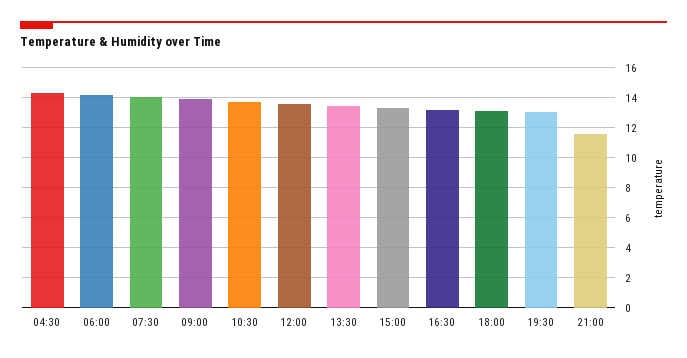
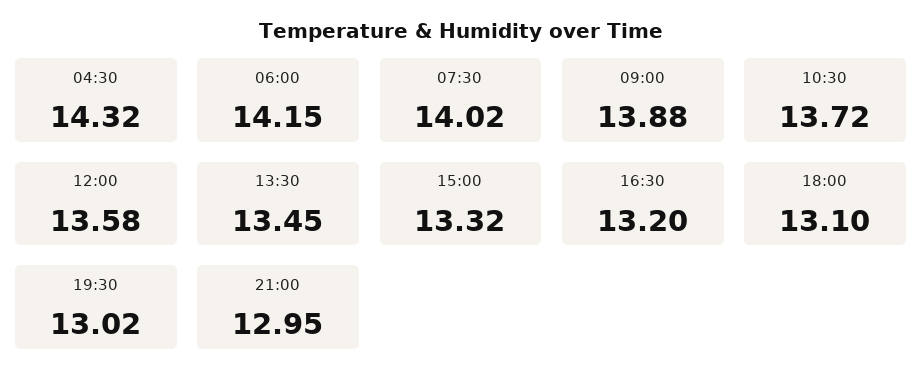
  {
    "04:30": 14.32,
    "06:00": 14.15,
    "07:30": 14.02,
    "09:00": 13.88,
    "10:30": 13.72,
    "12:00": 13.58,
    "13:30": 13.45,
    "15:00": 13.32,
    "16:30": 13.2,
    "18:00": 13.1,
    "19:30": 13.02,
-   "21:00": 11.5
+   "21:00": 12.95
  }

